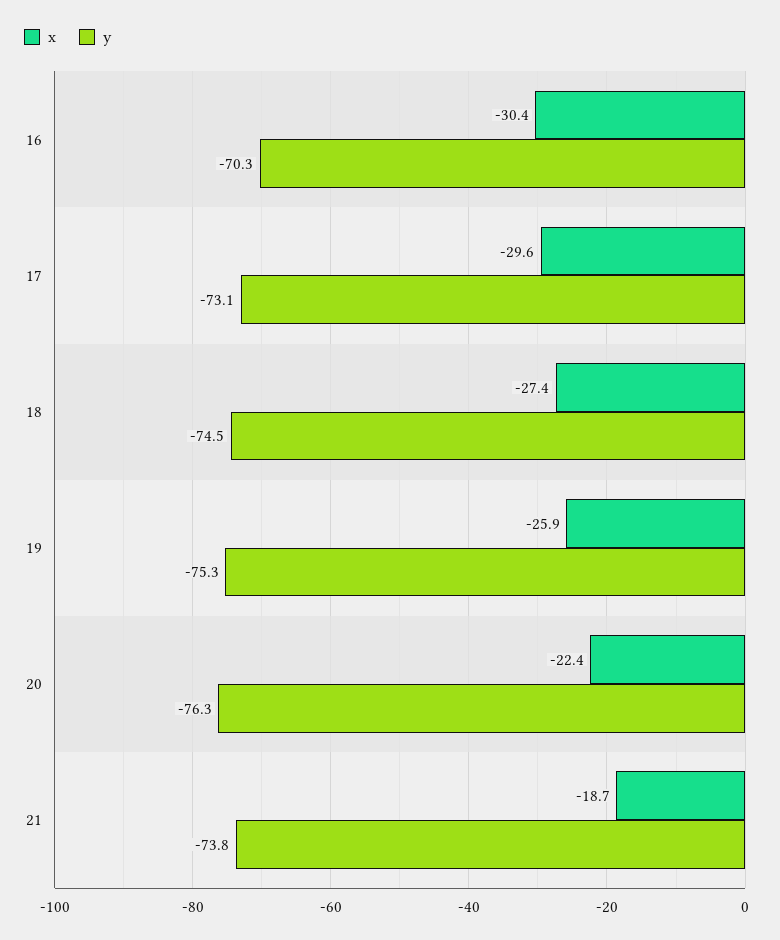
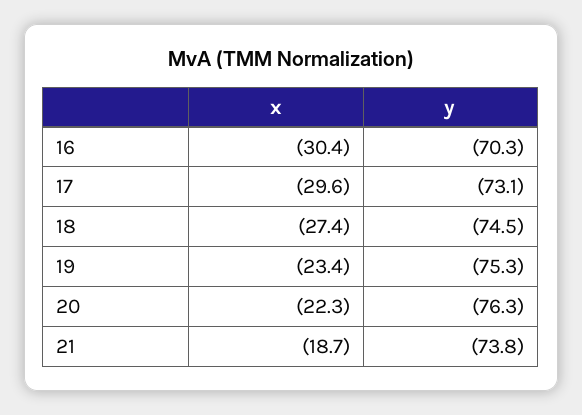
  {
    "x": {
      "16": -30.4,
      "17": -29.6,
      "18": -27.4,
-     "19": -25.9,
+     "19": -23.4,
-     "20": -22.4,
+     "20": -22.3,
      "21": -18.7
    },
    "y": {
      "16": -70.3,
      "17": -73.1,
      "18": -74.5,
      "19": -75.3,
      "20": -76.3,
      "21": -73.8
    }
  }

